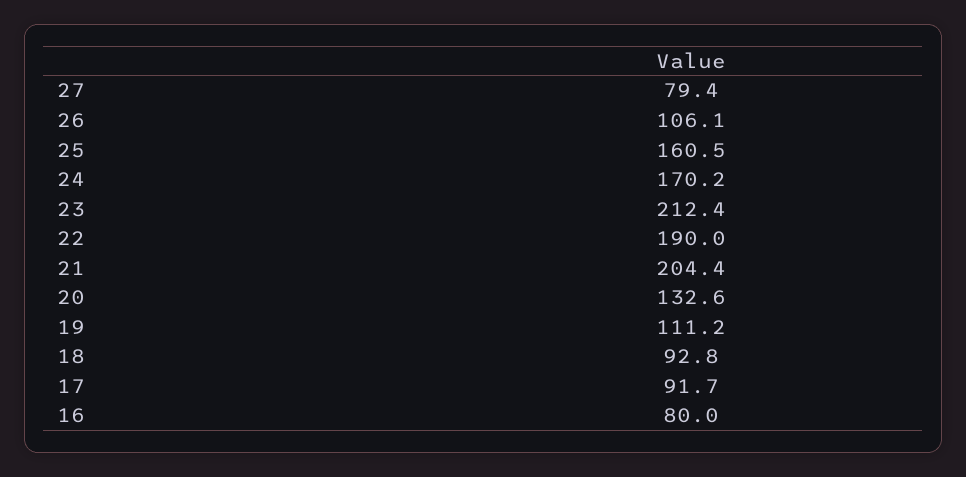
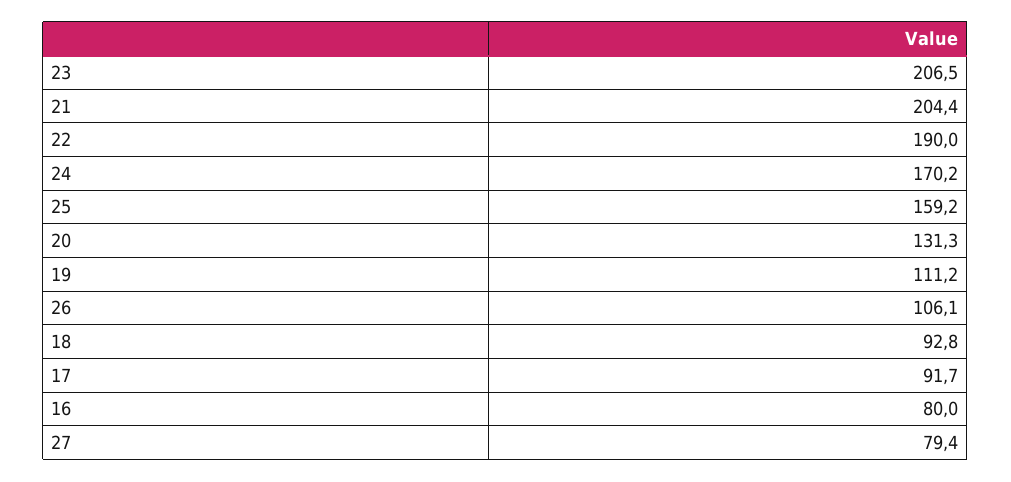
  {
    "27": 79.4,
    "26": 106.1,
-   "25": 160.5,
+   "25": 159.2,
    "24": 170.2,
-   "23": 212.4,
+   "23": 206.5,
    "22": 190,
    "21": 204.4,
-   "20": 132.6,
+   "20": 131.3,
    "19": 111.2,
    "18": 92.8,
    "17": 91.7,
    "16": 80
  }

